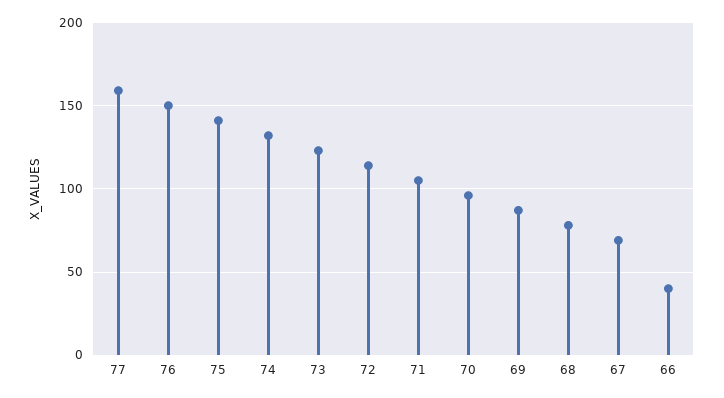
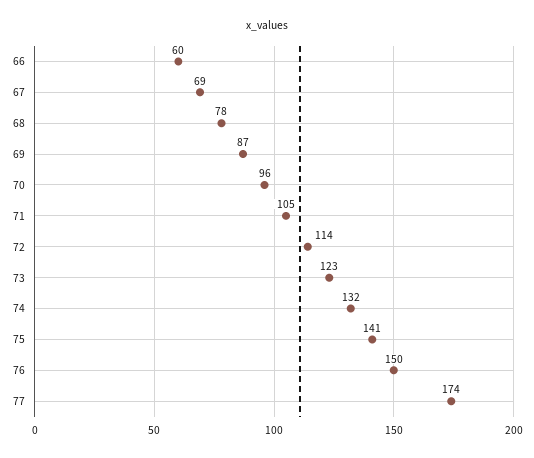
  {
-   "77": 160,
+   "77": 174,
    "76": 150,
    "75": 141,
    "74": 132,
    "73": 123,
    "72": 114,
    "71": 105,
    "70": 96,
    "69": 87,
    "68": 78,
    "67": 69,
-   "66": 40
+   "66": 60
  }

